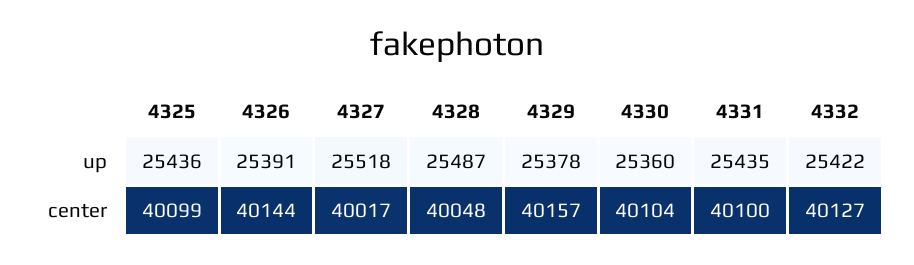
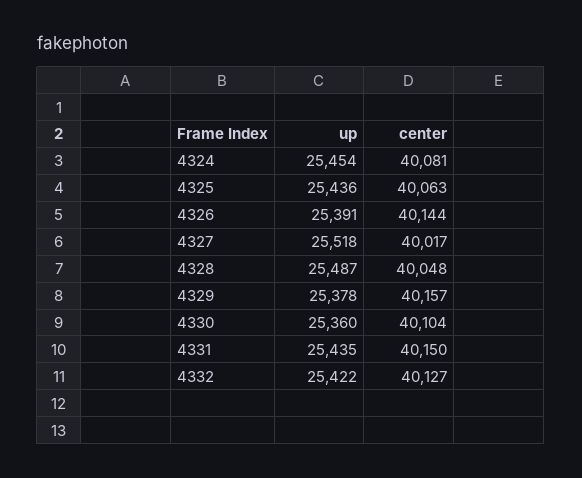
  {
    "4325": {
      "up": 25436,
-     "center": 40099
+     "center": 40063
    },
    "4326": {
      "up": 25391,
      "center": 40144
    },
    "4327": {
      "up": 25518,
      "center": 40017
    },
    "4328": {
      "up": 25487,
      "center": 40048
    },
    "4329": {
      "up": 25378,
      "center": 40157
    },
    "4330": {
      "up": 25360,
      "center": 40104
    },
    "4331": {
      "up": 25435,
-     "center": 40100
+     "center": 40150
    },
    "4332": {
      "up": 25422,
      "center": 40127
-   }
+   },
+   "4324": {
+     "up": 25454,
+     "center": 40081
+   }
  }

